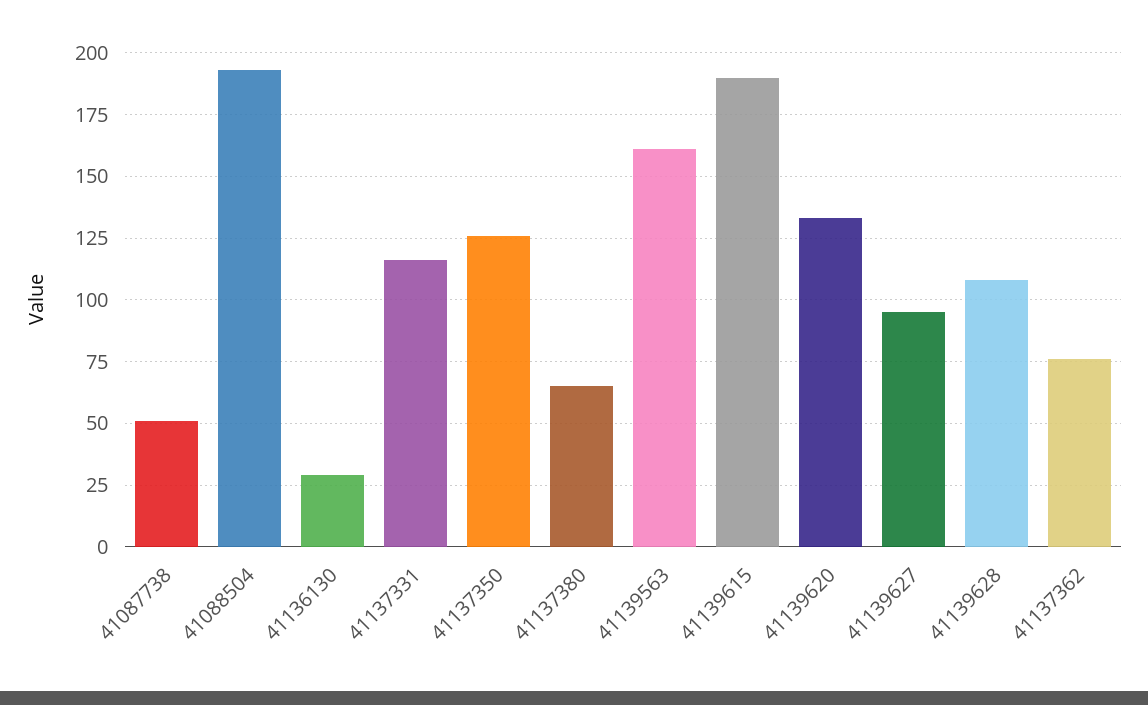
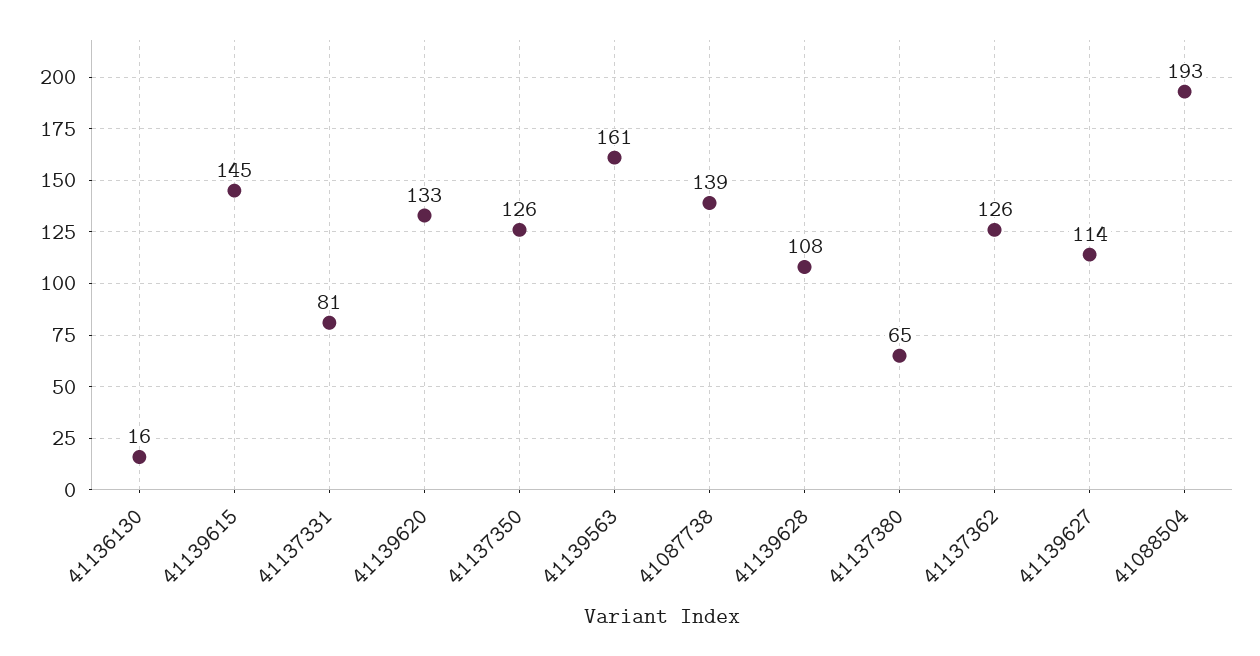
  {
-   "41087738": 50,
+   "41087738": 139,
    "41088504": 193,
-   "41136130": 30,
+   "41136130": 16,
-   "41137331": 115,
+   "41137331": 81,
    "41137350": 126,
    "41137380": 65,
    "41139563": 161,
-   "41139615": 190,
+   "41139615": 145,
    "41139620": 133,
-   "41139627": 95,
+   "41139627": 114,
    "41139628": 108,
-   "41137362": 75
+   "41137362": 126
  }

